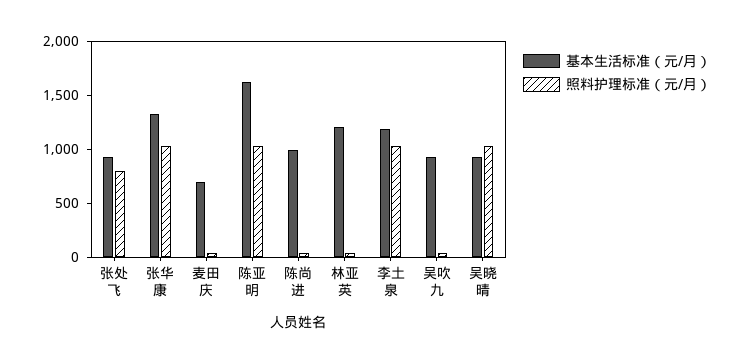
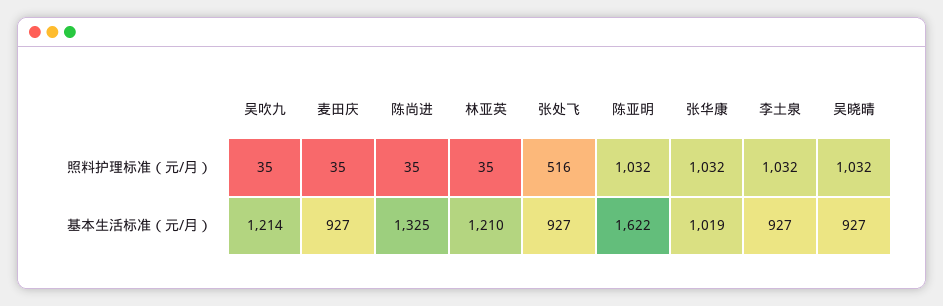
  {
    "基本生活标准（元/月）": {
      "张处飞": 927,
-     "张华康": 1300,
+     "张华康": 1019,
-     "麦田庆": 700,
+     "麦田庆": 927,
      "陈亚明": 1622,
-     "陈尚进": 1000,
+     "陈尚进": 1325,
      "林亚英": 1210,
-     "李土泉": 1200,
+     "李土泉": 927,
-     "吴吹九": 900,
+     "吴吹九": 1214,
      "吴晓晴": 927
    },
    "照料护理标准（元/月）": {
-     "张处飞": 800,
+     "张处飞": 516,
      "张华康": 1032,
      "麦田庆": 35,
      "陈亚明": 1032,
      "陈尚进": 35,
      "林亚英": 35,
      "李土泉": 1032,
      "吴吹九": 35,
      "吴晓晴": 1032
    }
  }

